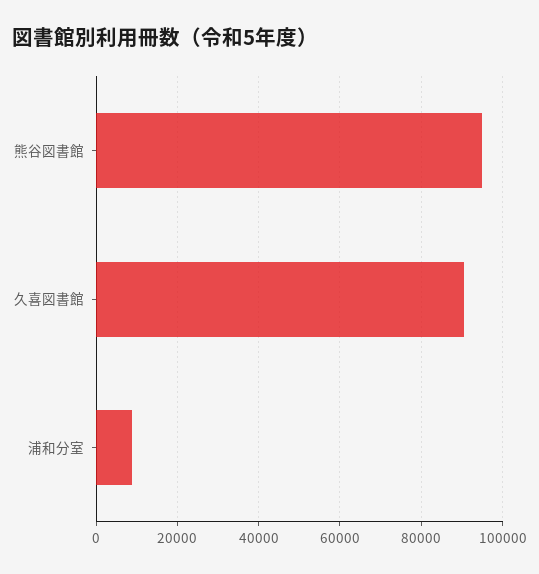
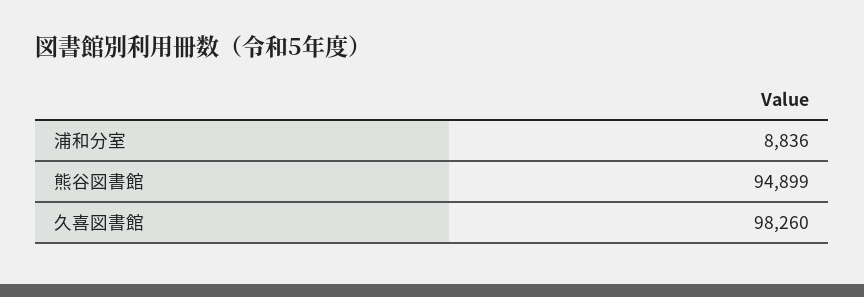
  {
    "熊谷図書館": 94899,
-   "久喜図書館": 90000,
+   "久喜図書館": 98260,
    "浦和分室": 8836
  }

